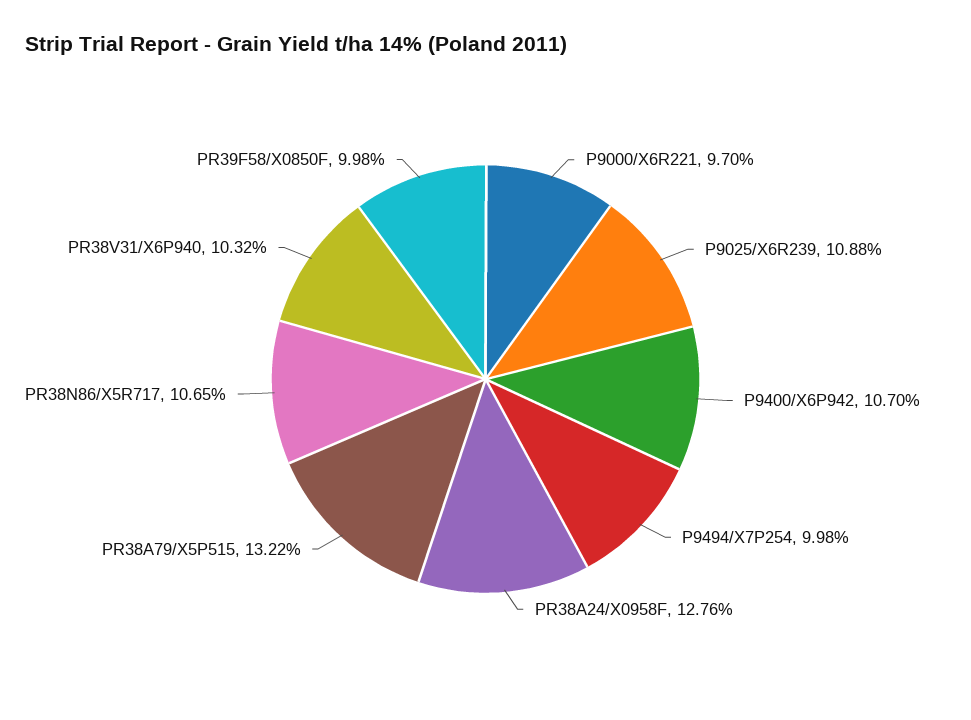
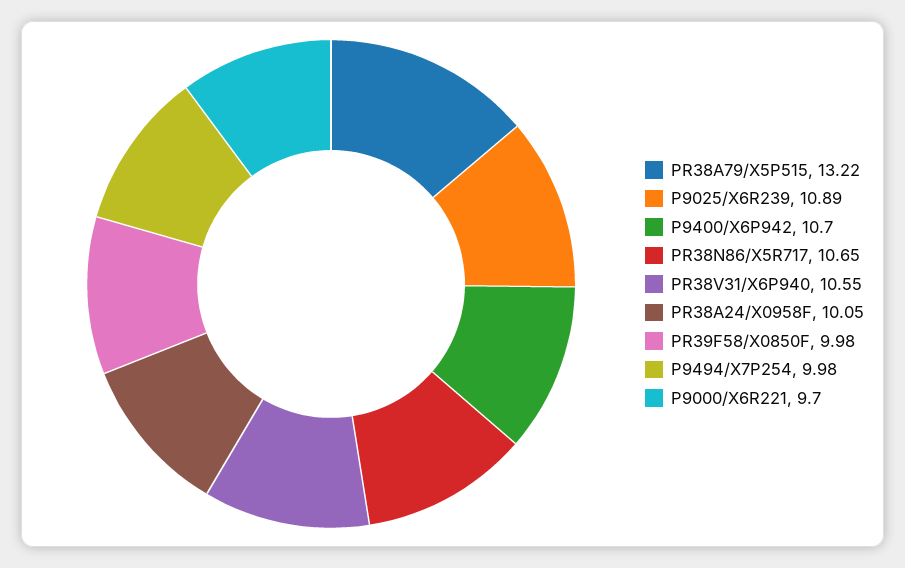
  {
    "P9000/X6R221": 9.7,
-   "P9025/X6R239": 10.88,
+   "P9025/X6R239": 10.89,
    "P9400/X6P942": 10.7,
    "P9494/X7P254": 9.98,
-   "PR38A24/X0958F": 12.76,
+   "PR38A24/X0958F": 10.05,
    "PR38A79/X5P515": 13.22,
    "PR38N86/X5R717": 10.65,
-   "PR38V31/X6P940": 10.32,
+   "PR38V31/X6P940": 10.55,
    "PR39F58/X0850F": 9.98
  }

